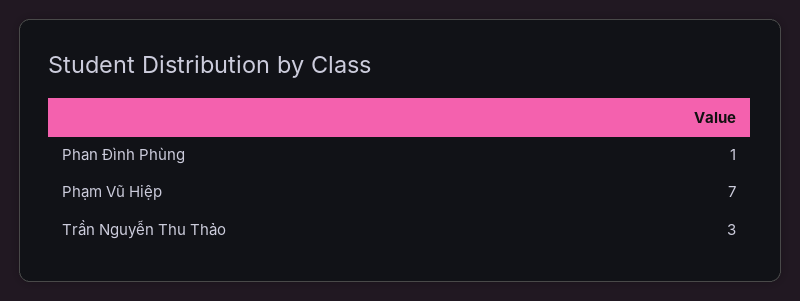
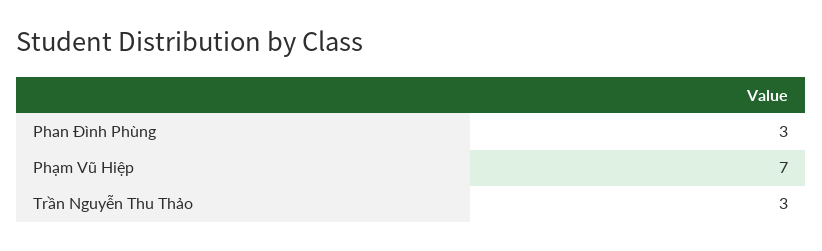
  {
-   "Phan Đình Phùng": 1,
+   "Phan Đình Phùng": 3,
    "Phạm Vũ Hiệp": 7,
    "Trần Nguyễn Thu Thảo": 3
  }

